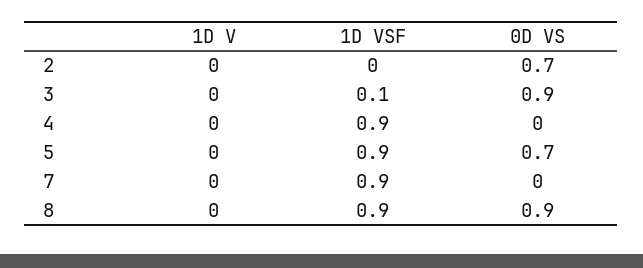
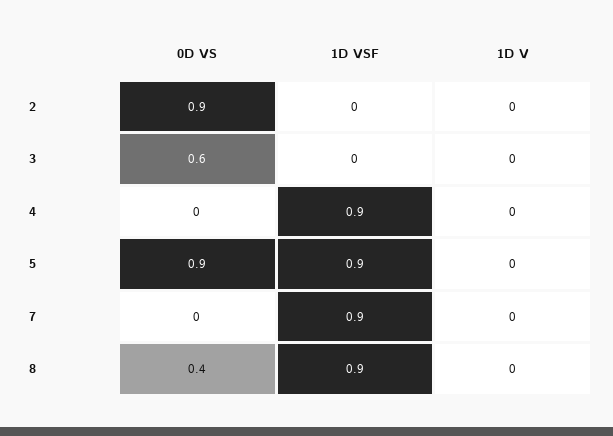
  {
    "1D V": {
      "2": 0,
      "3": 0,
      "4": 0,
      "5": 0,
      "7": 0,
      "8": 0
    },
    "1D VSF": {
      "2": 0,
-     "3": 0.1,
+     "3": 0,
      "4": 0.9,
      "5": 0.9,
      "7": 0.9,
      "8": 0.9
    },
    "0D VS": {
-     "2": 0.7,
+     "2": 0.9,
-     "3": 0.9,
+     "3": 0.6,
      "4": 0,
-     "5": 0.7,
+     "5": 0.9,
      "7": 0,
-     "8": 0.9
+     "8": 0.4
    }
  }

